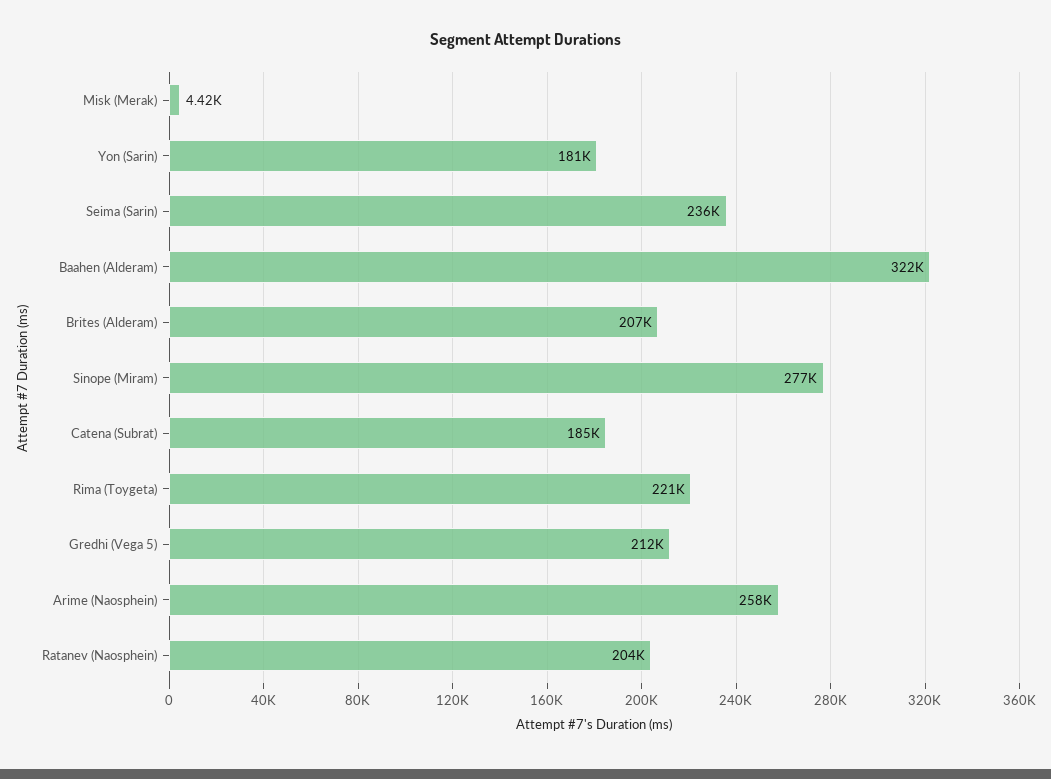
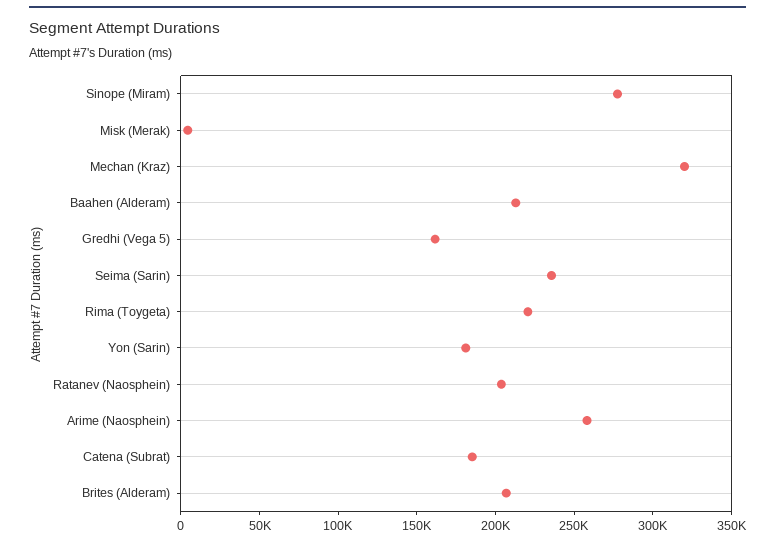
  {
    "Misk (Merak)": 4420,
    "Yon (Sarin)": 181000,
    "Seima (Sarin)": 236000,
-   "Baahen (Alderam)": 322000,
+   "Baahen (Alderam)": 210000,
    "Brites (Alderam)": 207000,
    "Sinope (Miram)": 277000,
    "Catena (Subrat)": 185000,
    "Rima (Toygeta)": 221000,
-   "Gredhi (Vega 5)": 212000,
+   "Gredhi (Vega 5)": 160000,
    "Arime (Naosphein)": 258000,
-   "Ratanev (Naosphein)": 204000
+   "Ratanev (Naosphein)": 204000,
+   "Mechan (Kraz)": 320000
  }

